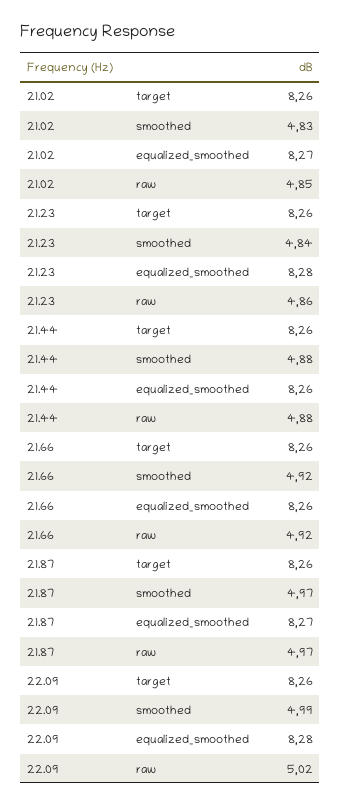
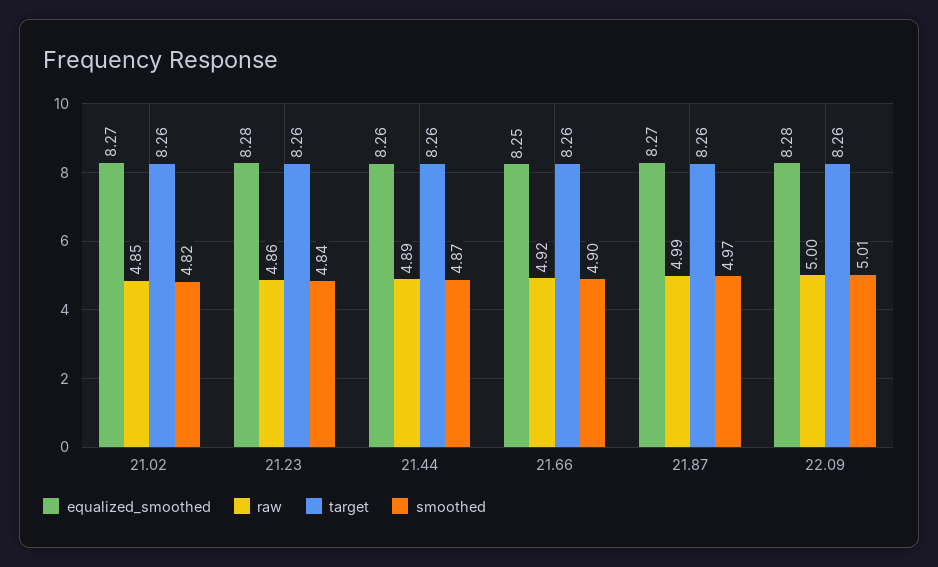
  {
    "target": {
      "21.02": 8.26,
      "21.23": 8.26,
      "21.44": 8.26,
      "21.66": 8.26,
      "21.87": 8.26,
      "22.09": 8.26
    },
    "smoothed": {
-     "21.02": 4.83,
+     "21.02": 4.82,
      "21.23": 4.84,
-     "21.44": 4.88,
+     "21.44": 4.87,
-     "21.66": 4.92,
+     "21.66": 4.9,
      "21.87": 4.97,
-     "22.09": 4.99
+     "22.09": 5.01
    },
    "equalized_smoothed": {
      "21.02": 8.27,
      "21.23": 8.28,
      "21.44": 8.26,
-     "21.66": 8.26,
+     "21.66": 8.25,
      "21.87": 8.27,
      "22.09": 8.28
    },
    "raw": {
      "21.02": 4.85,
      "21.23": 4.86,
-     "21.44": 4.88,
+     "21.44": 4.89,
      "21.66": 4.92,
-     "21.87": 4.97,
+     "21.87": 4.99,
-     "22.09": 5.02
+     "22.09": 5
    }
  }

